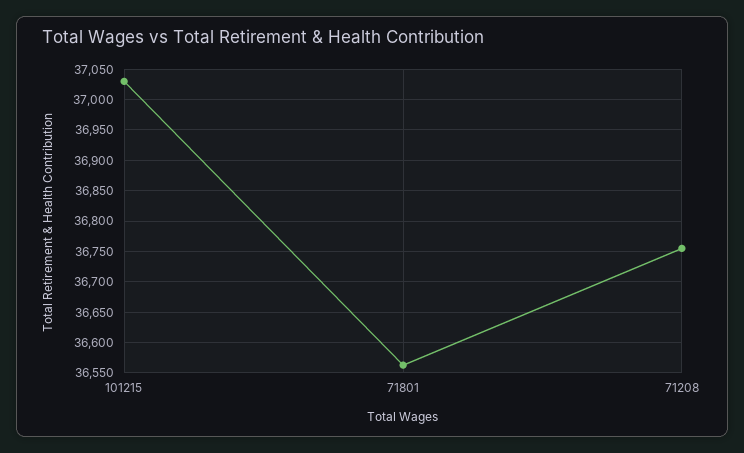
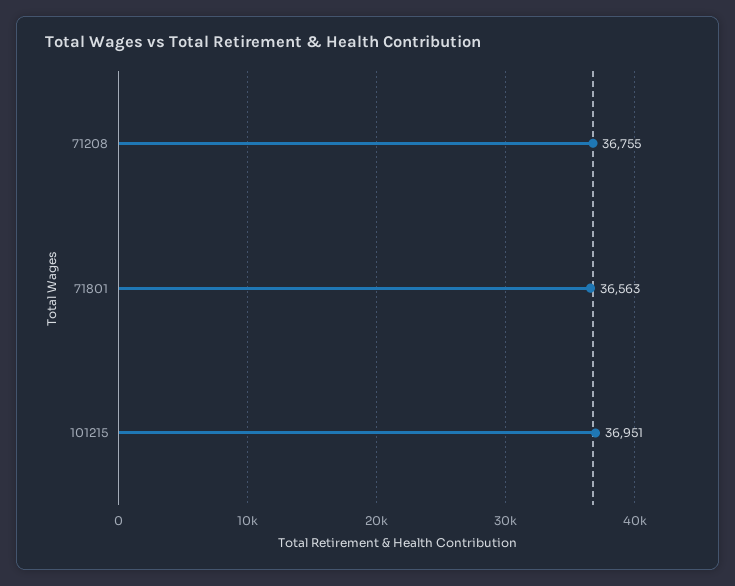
  {
-   "101215": 37030,
+   "101215": 36951,
    "71801": 36563,
    "71208": 36755
  }

